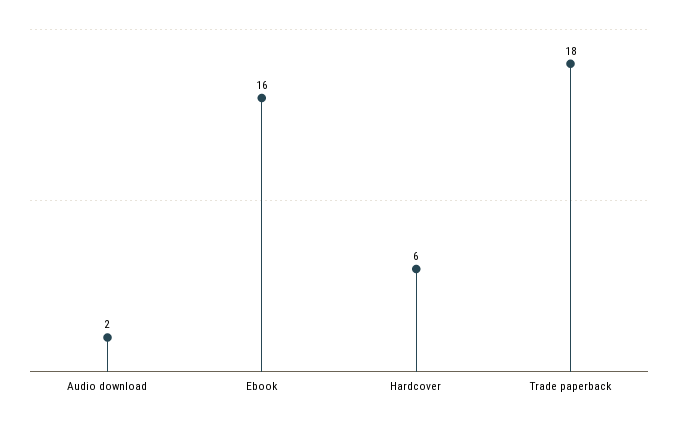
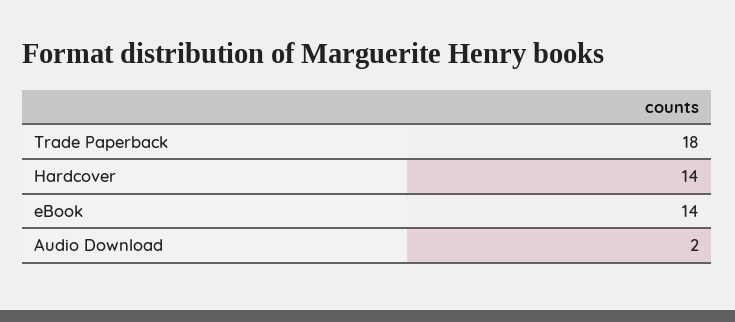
  {
    "Audio download": 2,
-   "Ebook": 16,
+   "Ebook": 14,
-   "Hardcover": 6,
+   "Hardcover": 14,
    "Trade paperback": 18
  }

